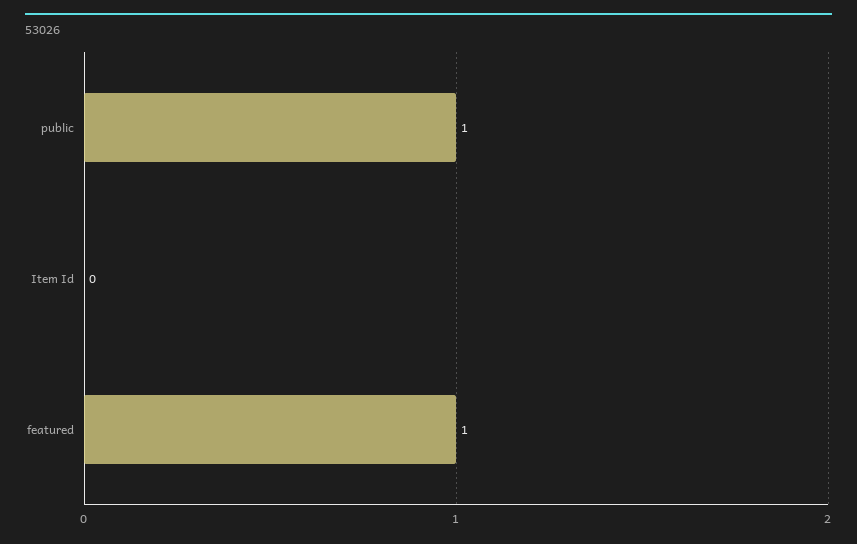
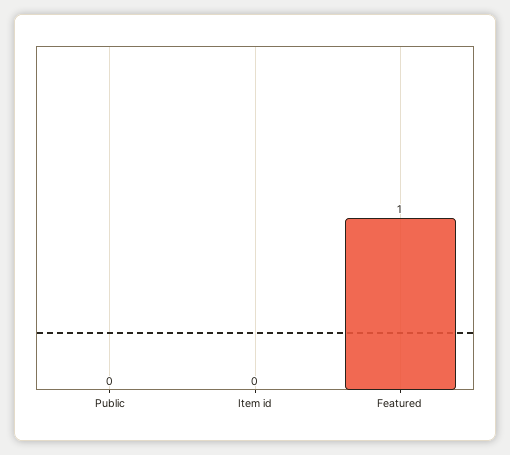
  {
-   "public": 1,
+   "public": 0,
    "Item Id": 0,
    "featured": 1
  }

